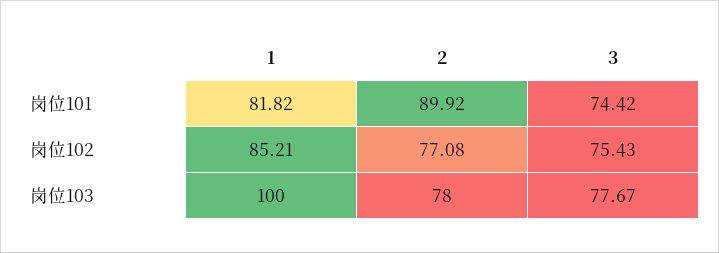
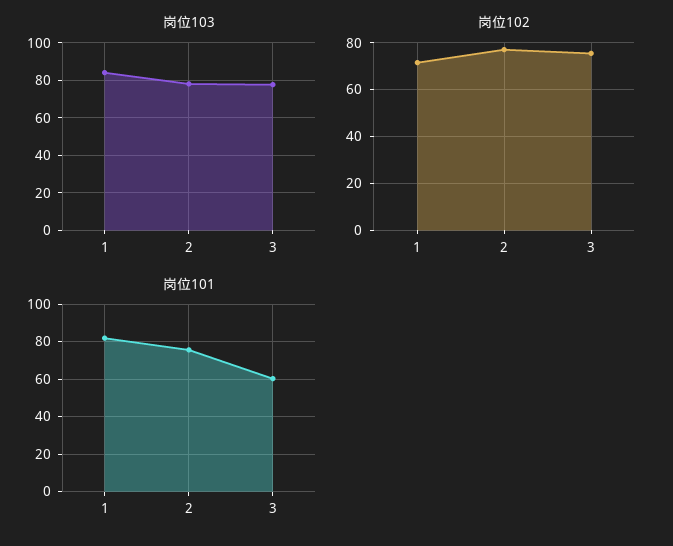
  {
    "岗位101": {
      "1": 81.82,
-     "2": 89.92,
+     "2": 75,
-     "3": 74.42
+     "3": 60
    },
    "岗位102": {
-     "1": 85.21,
+     "1": 70,
      "2": 77.08,
      "3": 75.43
    },
    "岗位103": {
-     "1": 100,
+     "1": 85,
      "2": 78,
      "3": 77.67
    }
  }

